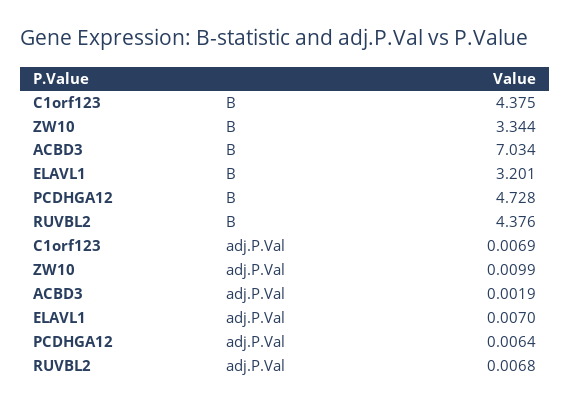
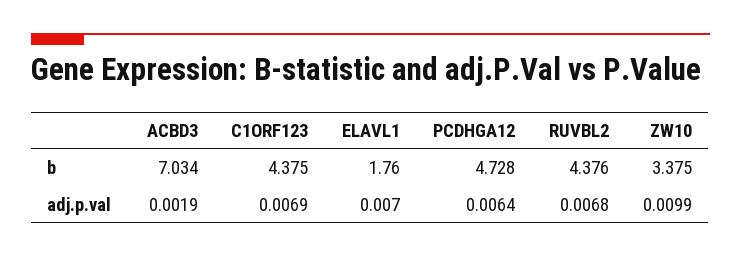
  {
    "C1orf123": {
      "B": 4.375,
      "adj.P.Val": 0.0069
    },
    "ZW10": {
-     "B": 3.344,
+     "B": 3.375,
      "adj.P.Val": 0.0099
    },
    "ACBD3": {
      "B": 7.034,
      "adj.P.Val": 0.0019
    },
    "ELAVL1": {
-     "B": 3.201,
+     "B": 1.76,
      "adj.P.Val": 0.007
    },
    "PCDHGA12": {
      "B": 4.728,
      "adj.P.Val": 0.0064
    },
    "RUVBL2": {
      "B": 4.376,
      "adj.P.Val": 0.0068
    }
  }

